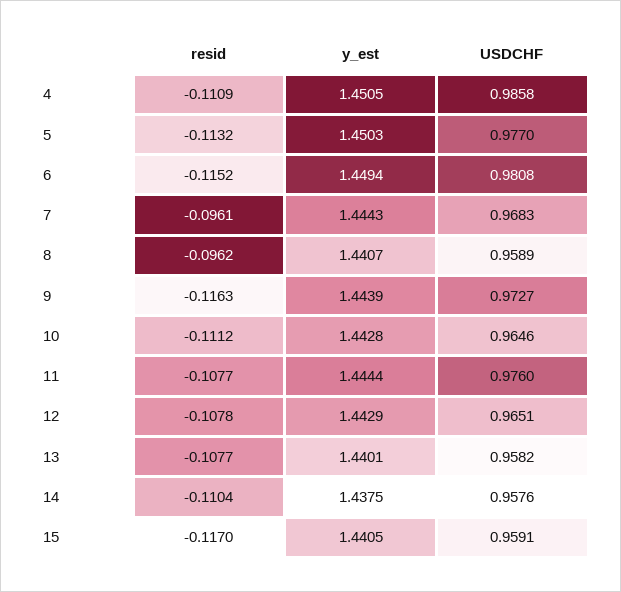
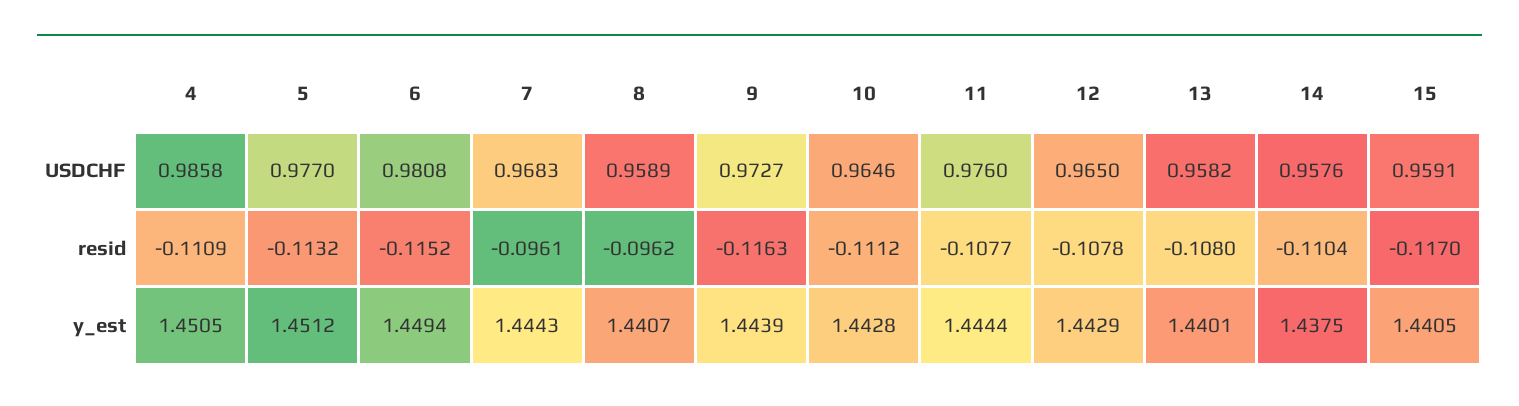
  {
    "resid": {
      "4": -0.1109,
      "5": -0.1132,
      "6": -0.1152,
      "7": -0.0961,
      "8": -0.0962,
      "9": -0.1163,
      "10": -0.1112,
      "11": -0.1077,
      "12": -0.1078,
-     "13": -0.1077,
+     "13": -0.108,
      "14": -0.1104,
      "15": -0.117
    },
    "y_est": {
      "4": 1.4505,
-     "5": 1.4503,
+     "5": 1.4512,
      "6": 1.4494,
      "7": 1.4443,
      "8": 1.4407,
      "9": 1.4439,
      "10": 1.4428,
      "11": 1.4444,
      "12": 1.4429,
      "13": 1.4401,
      "14": 1.4375,
      "15": 1.4405
    },
    "USDCHF": {
      "4": 0.9858,
      "5": 0.977,
      "6": 0.9808,
      "7": 0.9683,
      "8": 0.9589,
      "9": 0.9727,
      "10": 0.9646,
      "11": 0.976,
-     "12": 0.9651,
+     "12": 0.965,
      "13": 0.9582,
      "14": 0.9576,
      "15": 0.9591
    }
  }

